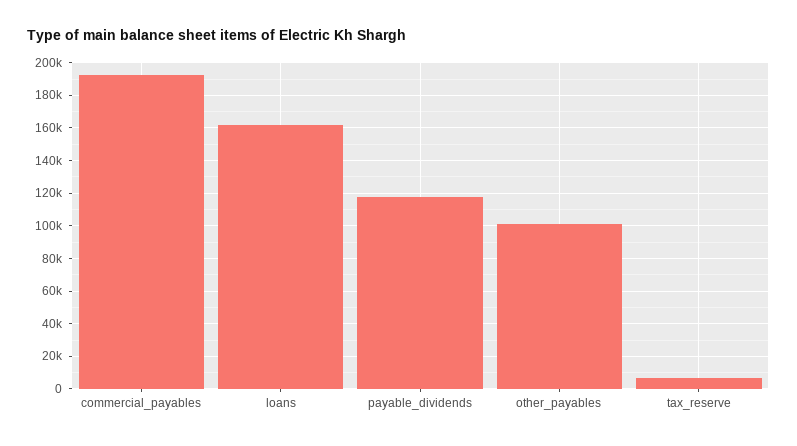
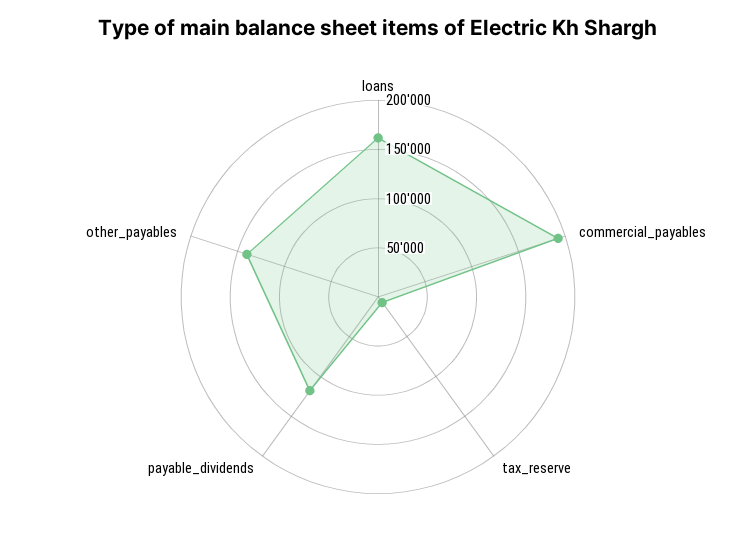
  {
    "commercial_payables": 190000,
    "loans": 160000,
    "payable_dividends": 120000,
-   "other_payables": 100000,
+   "other_payables": 140000,
    "tax_reserve": 5000
  }

